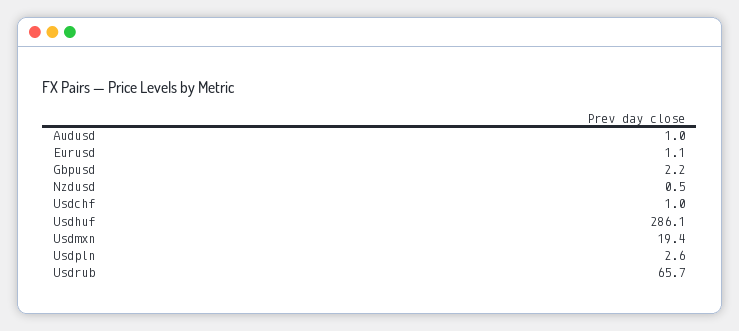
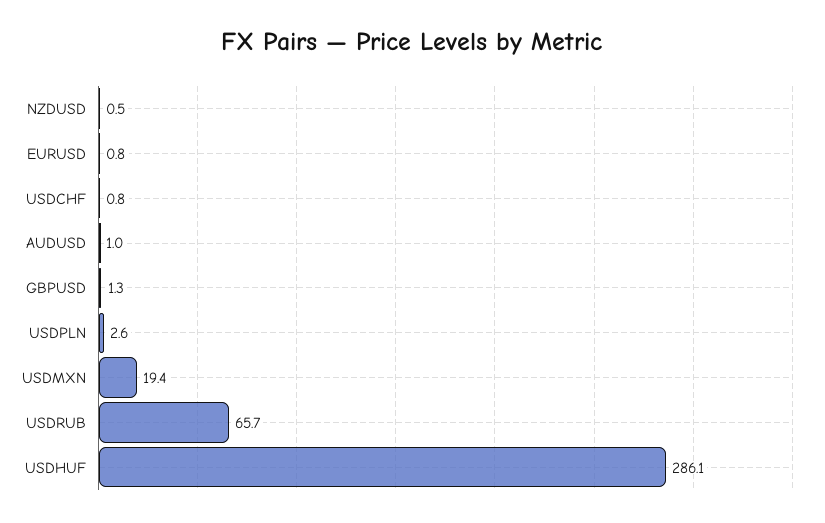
  {
    "Audusd": 1,
-   "Eurusd": 1.1,
+   "Eurusd": 0.8,
-   "Gbpusd": 2.2,
+   "Gbpusd": 1.3,
    "Nzdusd": 0.5,
-   "Usdchf": 1,
+   "Usdchf": 0.8,
    "Usdhuf": 286.1,
    "Usdmxn": 19.4,
    "Usdpln": 2.6,
    "Usdrub": 65.7
  }

